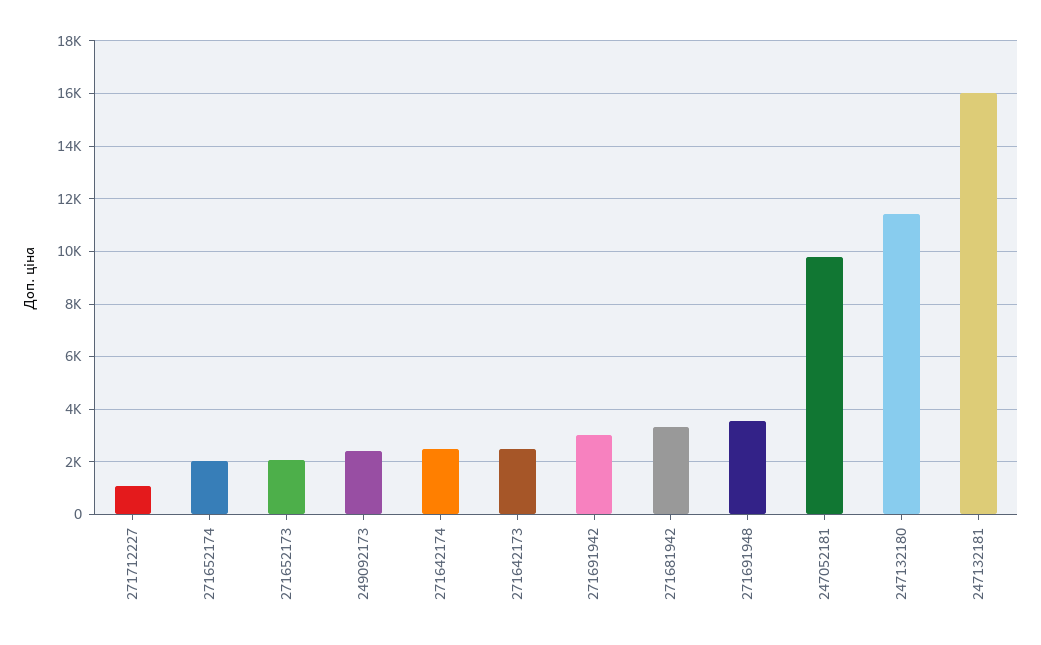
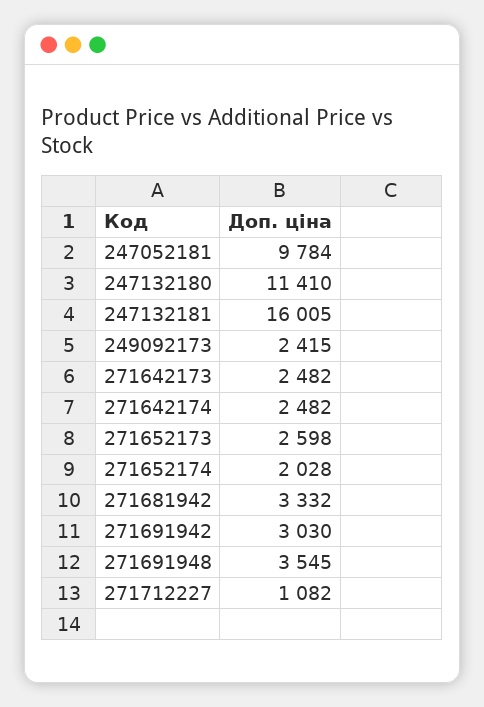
  {
    "271712227": 1082,
    "271652174": 2028,
-   "271652173": 2000,
+   "271652173": 2598,
    "249092173": 2415,
    "271642174": 2482,
    "271642173": 2482,
    "271691942": 3030,
    "271681942": 3332,
    "271691948": 3545,
    "247052181": 9784,
    "247132180": 11410,
    "247132181": 16005
  }

